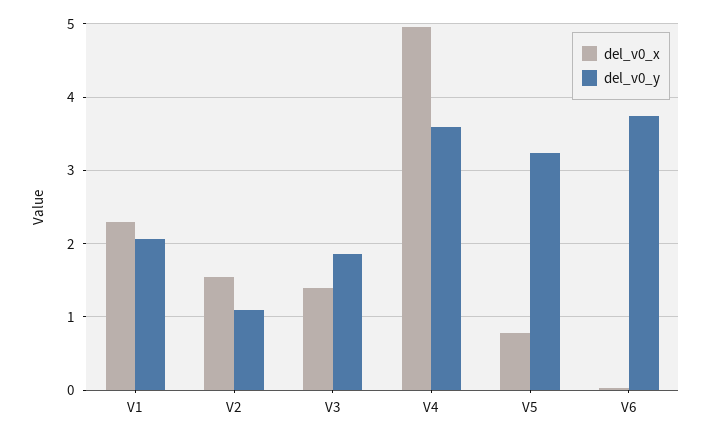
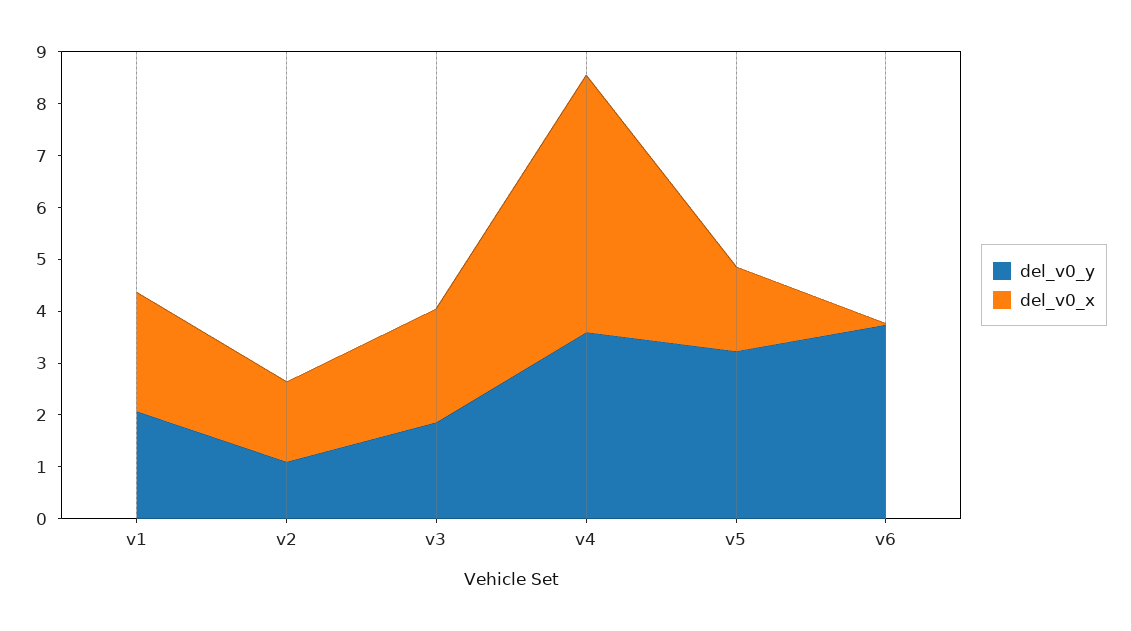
  {
    "del_v0_x": {
      "V1": 2.3,
      "V2": 1.5,
-     "V3": 1.4,
+     "V3": 2.2,
      "V4": 5,
-     "V5": 0.8,
+     "V5": 1.6,
      "V6": 0
    },
    "del_v0_y": {
      "V1": 2.1,
      "V2": 1.1,
      "V3": 1.9,
      "V4": 3.6,
      "V5": 3.2,
      "V6": 3.7
    }
  }

